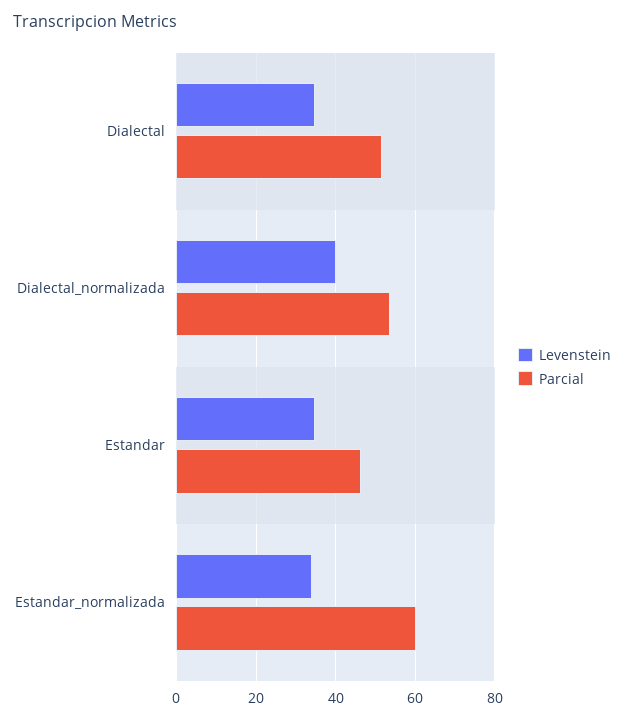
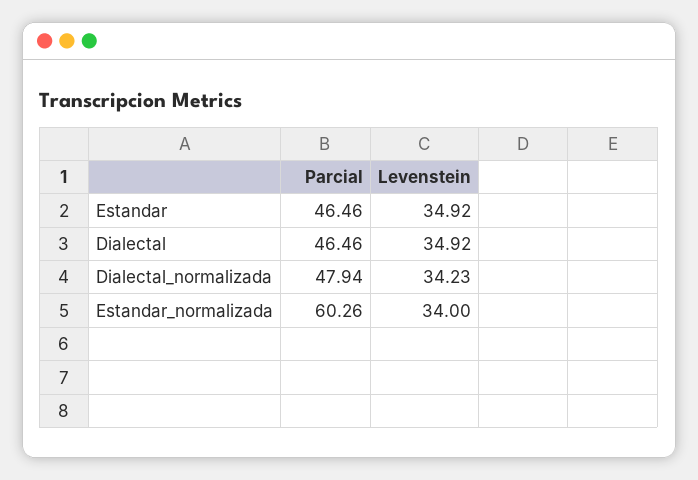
  {
    "Levenstein": {
      "Dialectal": 34.92,
-     "Dialectal_normalizada": 40,
+     "Dialectal_normalizada": 34.23,
      "Estandar": 34.92,
      "Estandar_normalizada": 34
    },
    "Parcial": {
-     "Dialectal": 52,
+     "Dialectal": 46.46,
-     "Dialectal_normalizada": 54,
+     "Dialectal_normalizada": 47.94,
      "Estandar": 46.46,
      "Estandar_normalizada": 60.26
    }
  }

